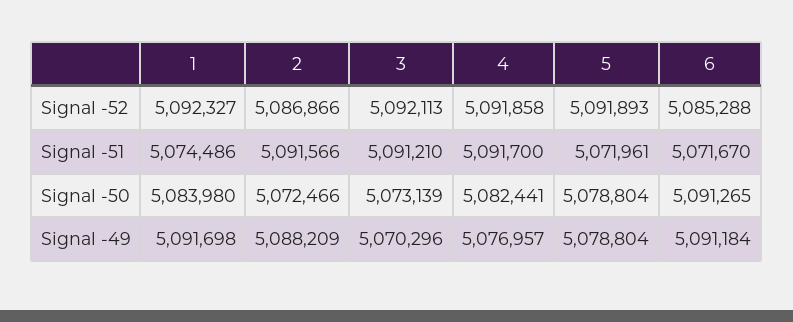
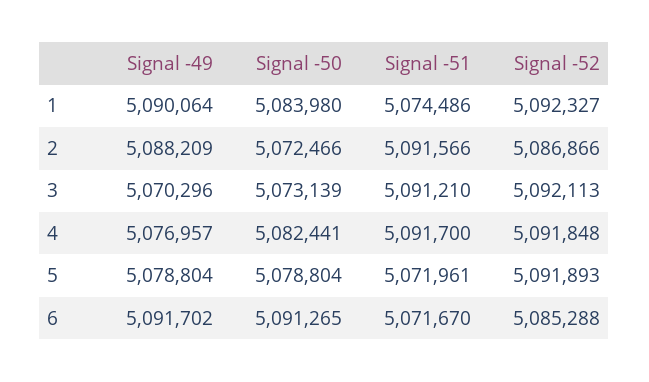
  {
    "1": {
      "Signal -52": 5092327,
      "Signal -51": 5074486,
      "Signal -50": 5083980,
-     "Signal -49": 5091698
+     "Signal -49": 5090064
    },
    "2": {
      "Signal -52": 5086866,
      "Signal -51": 5091566,
      "Signal -50": 5072466,
      "Signal -49": 5088209
    },
    "3": {
      "Signal -52": 5092113,
      "Signal -51": 5091210,
      "Signal -50": 5073139,
      "Signal -49": 5070296
    },
    "4": {
-     "Signal -52": 5091858,
+     "Signal -52": 5091848,
      "Signal -51": 5091700,
      "Signal -50": 5082441,
      "Signal -49": 5076957
    },
    "5": {
      "Signal -52": 5091893,
      "Signal -51": 5071961,
      "Signal -50": 5078804,
      "Signal -49": 5078804
    },
    "6": {
      "Signal -52": 5085288,
      "Signal -51": 5071670,
      "Signal -50": 5091265,
-     "Signal -49": 5091184
+     "Signal -49": 5091702
    }
  }

